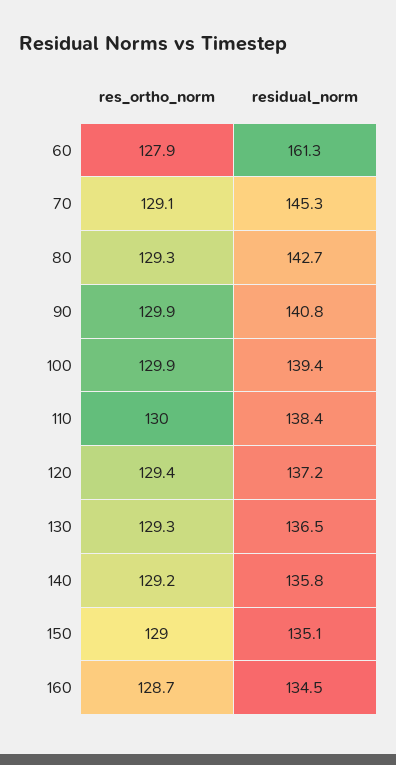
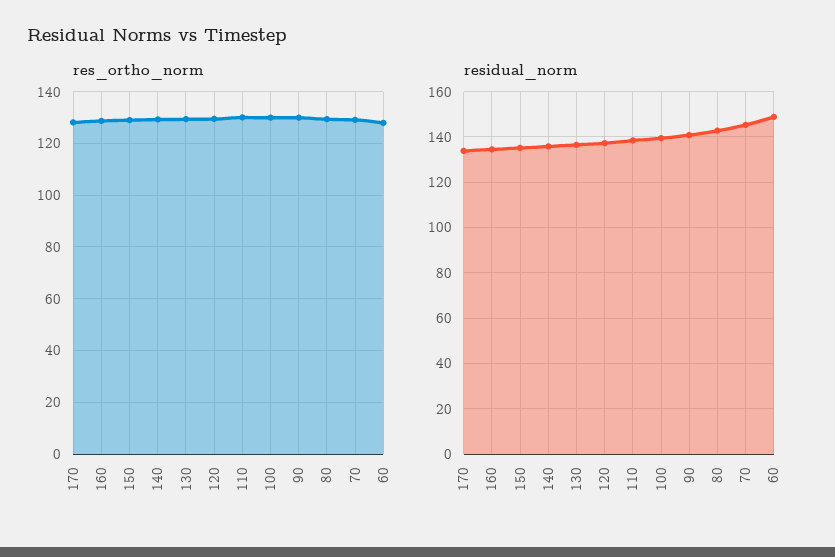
  {
    "res_ortho_norm": {
      "60": 127.9,
      "70": 129.1,
      "80": 129.3,
      "90": 129.9,
      "100": 129.9,
      "110": 130,
      "120": 129.4,
      "130": 129.3,
      "140": 129.2,
      "150": 129,
-     "160": 128.7
+     "160": 128.7,
+     "170": 127.5
    },
    "residual_norm": {
-     "60": 161.3,
+     "60": 150,
      "70": 145.3,
      "80": 142.7,
      "90": 140.8,
      "100": 139.4,
      "110": 138.4,
      "120": 137.2,
      "130": 136.5,
      "140": 135.8,
      "150": 135.1,
-     "160": 134.5
+     "160": 134.5,
+     "170": 135
    }
  }

